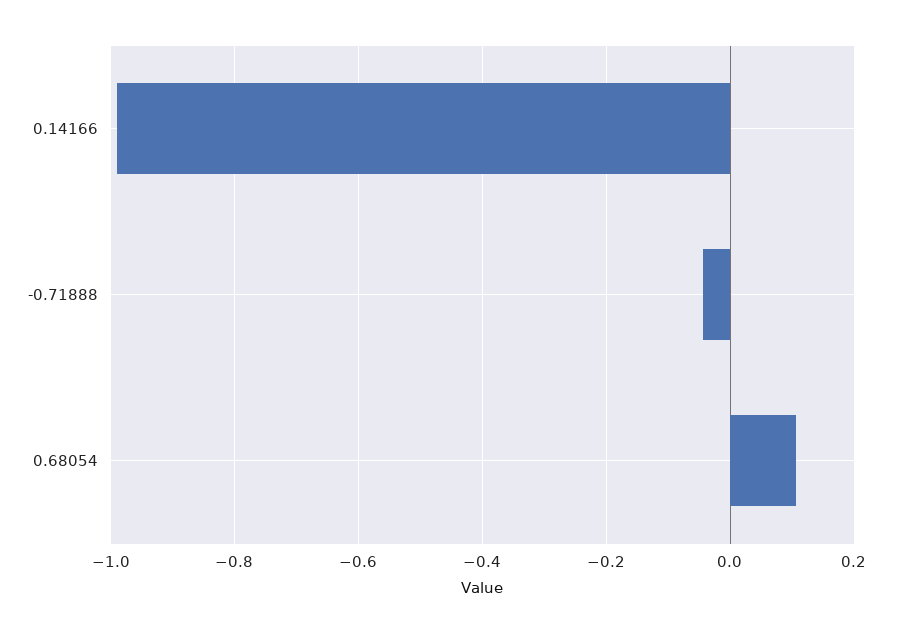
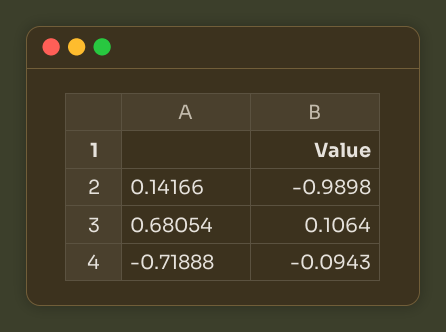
  {
    "0.14166": -0.9898,
-   "-0.71888": -0.04,
+   "-0.71888": -0.0943,
    "0.68054": 0.1064
  }

